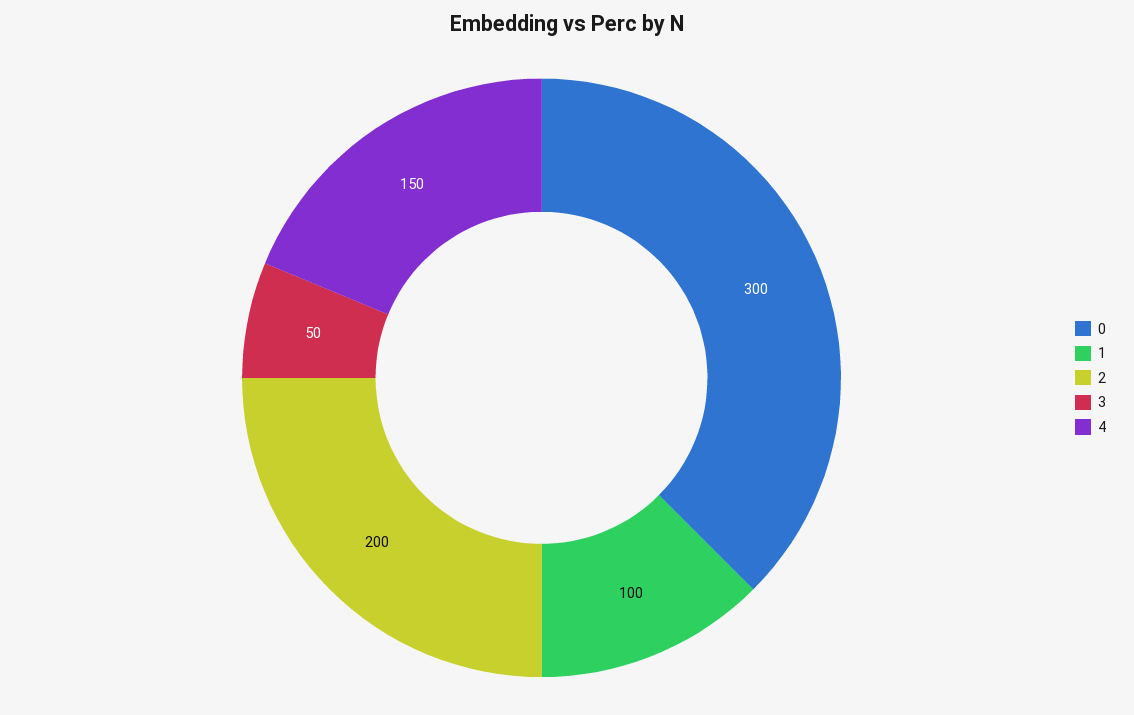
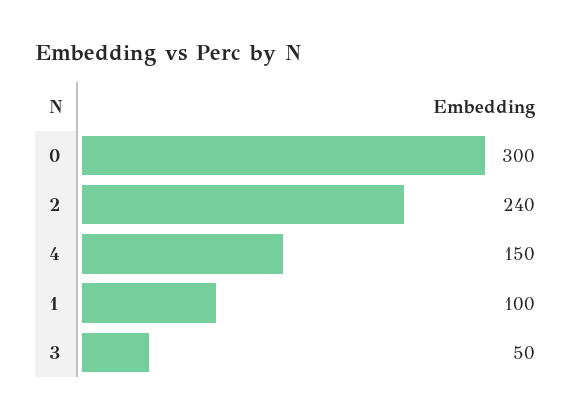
  {
    "0": 300,
    "1": 100,
-   "2": 200,
+   "2": 240,
    "3": 50,
    "4": 150
  }

